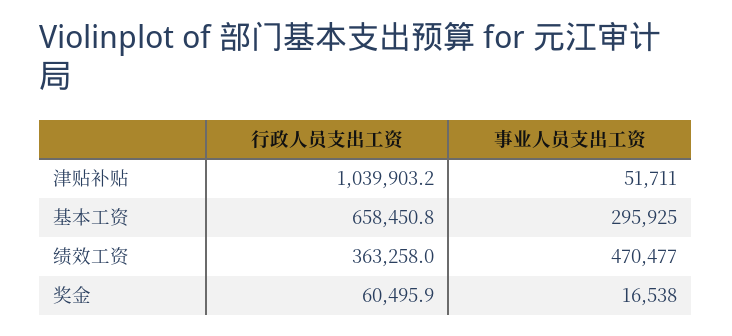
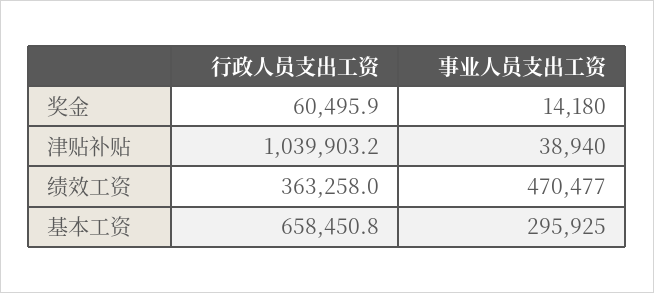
  {
    "行政人员支出工资": {
      "津贴补贴": 1039903.2,
      "基本工资": 658450.8,
      "绩效工资": 363258,
      "奖金": 60495.9
    },
    "事业人员支出工资": {
-     "津贴补贴": 51711,
+     "津贴补贴": 38940,
      "基本工资": 295925,
      "绩效工资": 470477,
-     "奖金": 16538
+     "奖金": 14180
    }
  }

